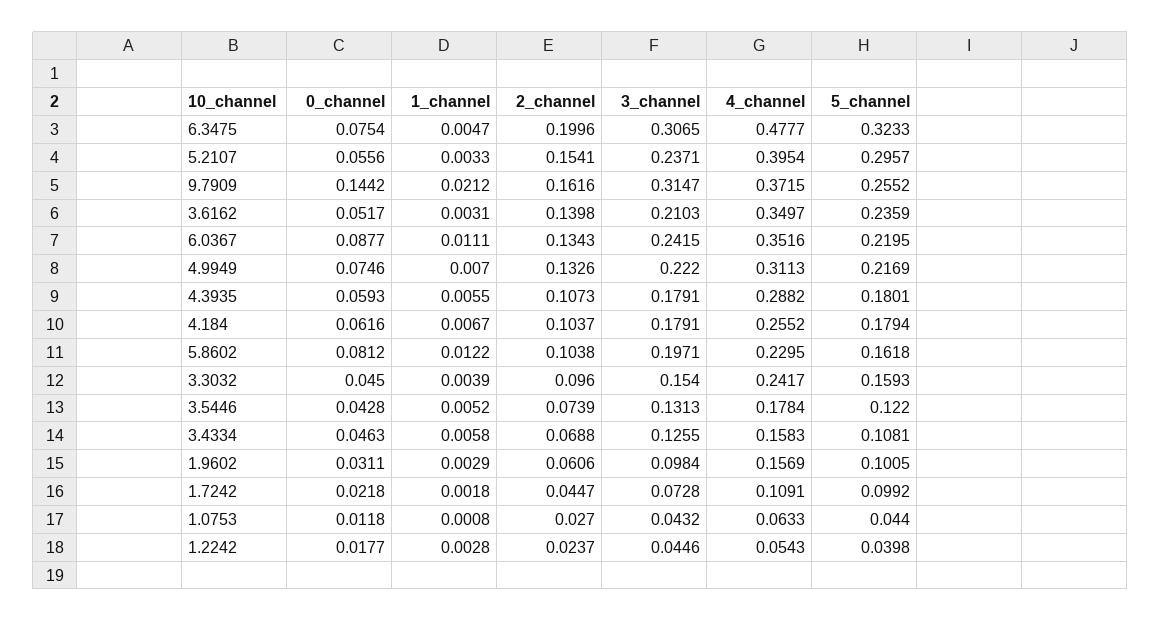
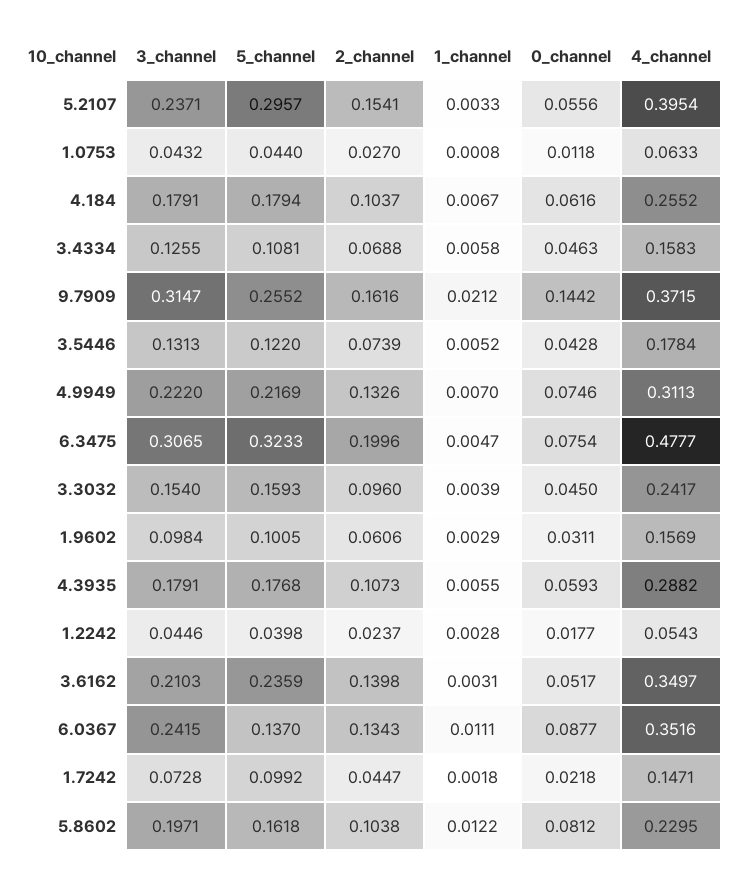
  {
    "0_channel": {
      "6.3475": 0.0754,
      "5.2107": 0.0556,
      "9.7909": 0.1442,
      "3.6162": 0.0517,
      "6.0367": 0.0877,
      "4.9949": 0.0746,
      "4.3935": 0.0593,
      "4.184": 0.0616,
      "5.8602": 0.0812,
      "3.3032": 0.045,
      "3.5446": 0.0428,
      "3.4334": 0.0463,
      "1.9602": 0.0311,
      "1.7242": 0.0218,
      "1.0753": 0.0118,
      "1.2242": 0.0177
    },
    "1_channel": {
      "6.3475": 0.0047,
      "5.2107": 0.0033,
      "9.7909": 0.0212,
      "3.6162": 0.0031,
      "6.0367": 0.0111,
      "4.9949": 0.007,
      "4.3935": 0.0055,
      "4.184": 0.0067,
      "5.8602": 0.0122,
      "3.3032": 0.0039,
      "3.5446": 0.0052,
      "3.4334": 0.0058,
      "1.9602": 0.0029,
      "1.7242": 0.0018,
      "1.0753": 0.0008,
      "1.2242": 0.0028
    },
    "2_channel": {
      "6.3475": 0.1996,
      "5.2107": 0.1541,
      "9.7909": 0.1616,
      "3.6162": 0.1398,
      "6.0367": 0.1343,
      "4.9949": 0.1326,
      "4.3935": 0.1073,
      "4.184": 0.1037,
      "5.8602": 0.1038,
      "3.3032": 0.096,
      "3.5446": 0.0739,
      "3.4334": 0.0688,
      "1.9602": 0.0606,
      "1.7242": 0.0447,
      "1.0753": 0.027,
      "1.2242": 0.0237
    },
    "3_channel": {
      "6.3475": 0.3065,
      "5.2107": 0.2371,
      "9.7909": 0.3147,
      "3.6162": 0.2103,
      "6.0367": 0.2415,
      "4.9949": 0.222,
      "4.3935": 0.1791,
      "4.184": 0.1791,
      "5.8602": 0.1971,
      "3.3032": 0.154,
      "3.5446": 0.1313,
      "3.4334": 0.1255,
      "1.9602": 0.0984,
      "1.7242": 0.0728,
      "1.0753": 0.0432,
      "1.2242": 0.0446
    },
    "4_channel": {
      "6.3475": 0.4777,
      "5.2107": 0.3954,
      "9.7909": 0.3715,
      "3.6162": 0.3497,
      "6.0367": 0.3516,
      "4.9949": 0.3113,
      "4.3935": 0.2882,
      "4.184": 0.2552,
      "5.8602": 0.2295,
      "3.3032": 0.2417,
      "3.5446": 0.1784,
      "3.4334": 0.1583,
      "1.9602": 0.1569,
-     "1.7242": 0.1091,
+     "1.7242": 0.1471,
      "1.0753": 0.0633,
      "1.2242": 0.0543
    },
    "5_channel": {
      "6.3475": 0.3233,
      "5.2107": 0.2957,
      "9.7909": 0.2552,
      "3.6162": 0.2359,
-     "6.0367": 0.2195,
+     "6.0367": 0.137,
      "4.9949": 0.2169,
-     "4.3935": 0.1801,
+     "4.3935": 0.1768,
      "4.184": 0.1794,
      "5.8602": 0.1618,
      "3.3032": 0.1593,
      "3.5446": 0.122,
      "3.4334": 0.1081,
      "1.9602": 0.1005,
      "1.7242": 0.0992,
      "1.0753": 0.044,
      "1.2242": 0.0398
    }
  }

